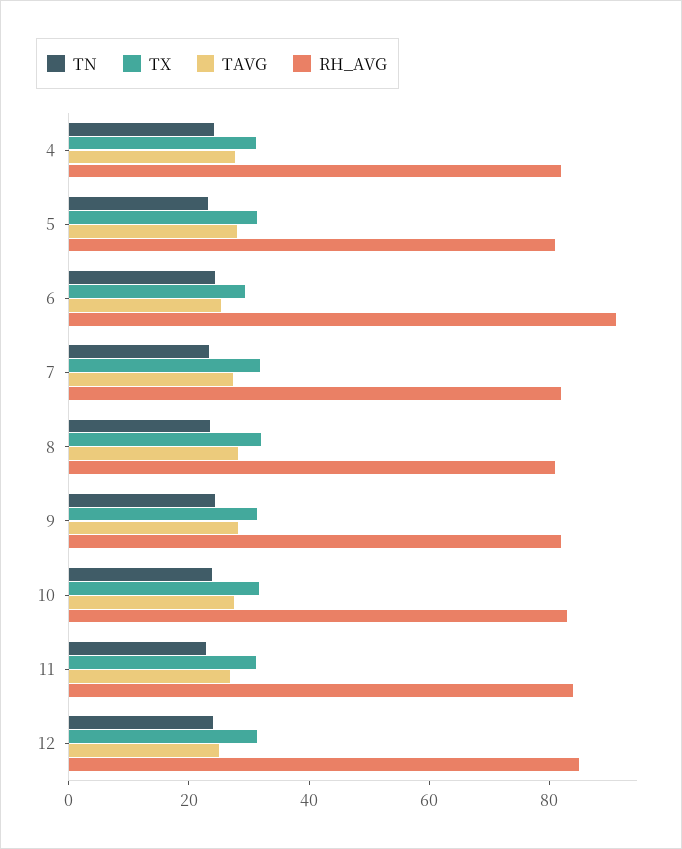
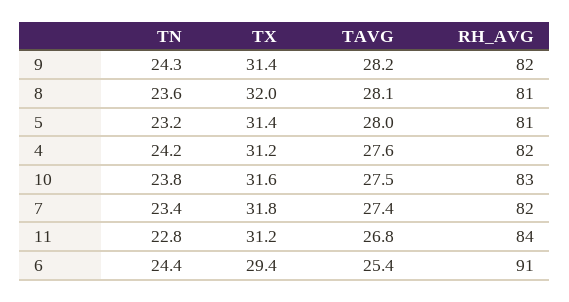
  {
    "TN": {
      "4": 24.2,
      "5": 23.2,
      "6": 24.4,
      "7": 23.4,
      "8": 23.6,
      "9": 24.3,
      "10": 23.8,
-     "11": 22.8,
+     "11": 22.8
-     "12": 25
    },
    "TX": {
      "4": 31.2,
      "5": 31.4,
      "6": 29.4,
      "7": 31.8,
      "8": 32,
      "9": 31.4,
      "10": 31.6,
-     "11": 31.2,
+     "11": 31.2
-     "12": 30
    },
    "TAVG": {
      "4": 27.6,
      "5": 28,
      "6": 25.4,
      "7": 27.4,
      "8": 28.1,
      "9": 28.2,
      "10": 27.5,
-     "11": 26.8,
+     "11": 26.8
-     "12": 25
    },
    "RH_AVG": {
      "4": 82,
      "5": 81,
      "6": 91,
      "7": 82,
      "8": 81,
      "9": 82,
      "10": 83,
-     "11": 84,
+     "11": 84
-     "12": 85
    }
  }

